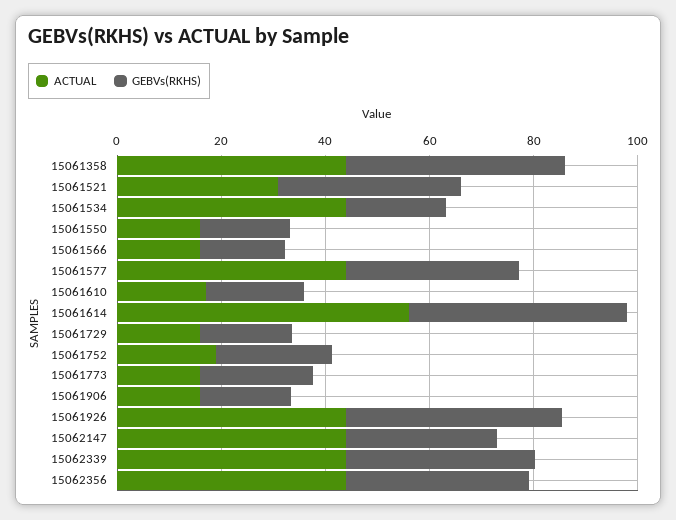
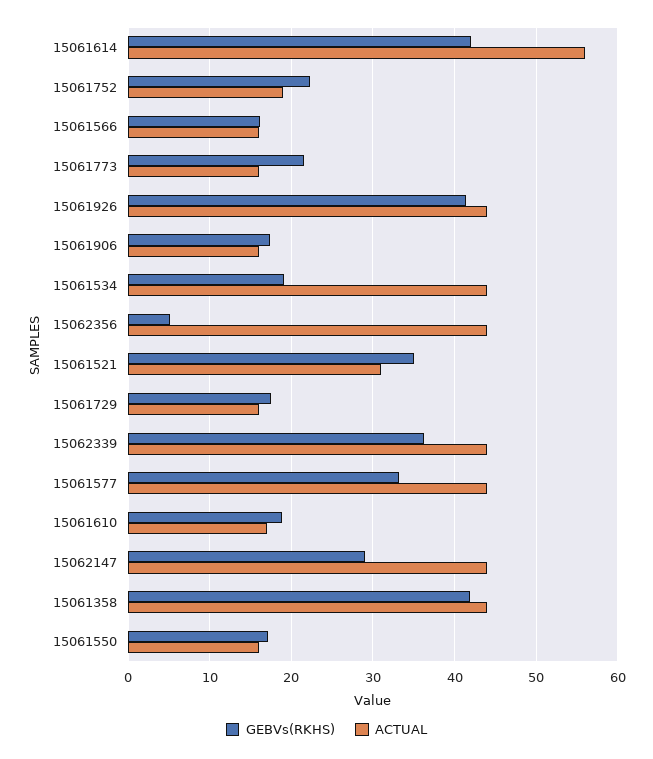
  {
    "ACTUAL": {
      "15061358": 44,
      "15061521": 31,
      "15061534": 44,
      "15061550": 16,
      "15061566": 16,
      "15061577": 44,
      "15061610": 17,
      "15061614": 56,
      "15061729": 16,
      "15061752": 19,
      "15061773": 16,
      "15061906": 16,
      "15061926": 44,
      "15062147": 44,
      "15062339": 44,
      "15062356": 44
    },
    "GEBVs(RKHS)": {
      "15061358": 42,
      "15061521": 35,
      "15061534": 19,
      "15061550": 17,
      "15061566": 16,
      "15061577": 33,
      "15061610": 19,
      "15061614": 42,
      "15061729": 18,
      "15061752": 22,
      "15061773": 22,
      "15061906": 17,
      "15061926": 41,
      "15062147": 29,
      "15062339": 36,
-     "15062356": 35
+     "15062356": 5
    }
  }

